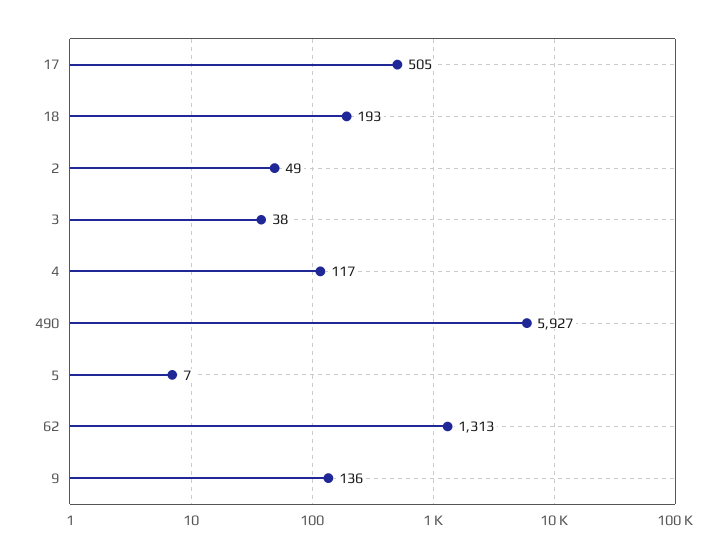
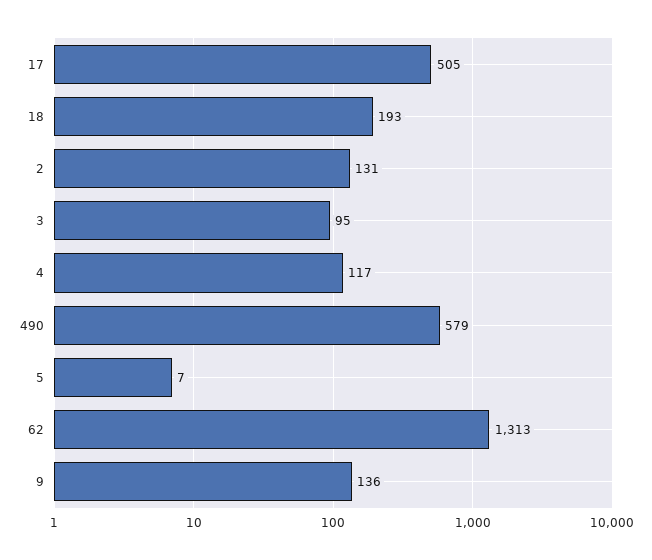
  {
    "17": 505,
    "18": 193,
-   "2": 49,
+   "2": 131,
-   "3": 38,
+   "3": 95,
    "4": 117,
-   "490": 5927,
+   "490": 579,
    "5": 7,
    "62": 1313,
    "9": 136
  }

